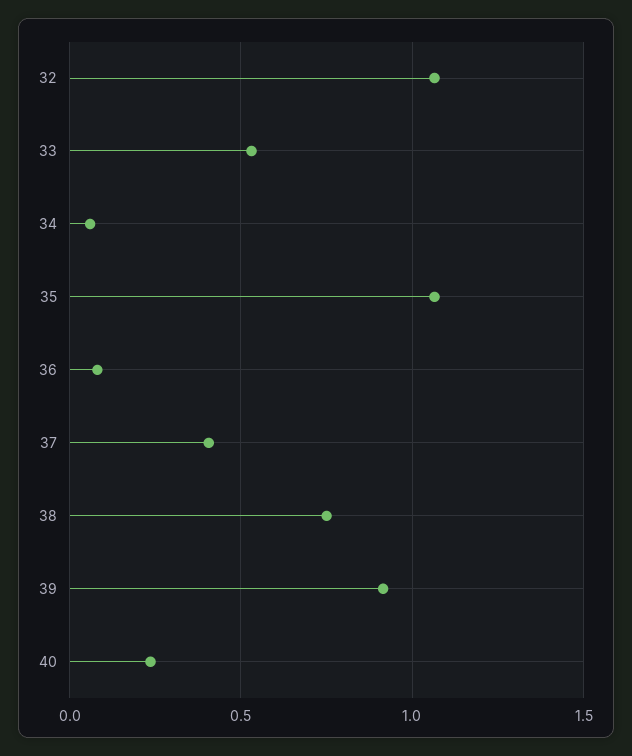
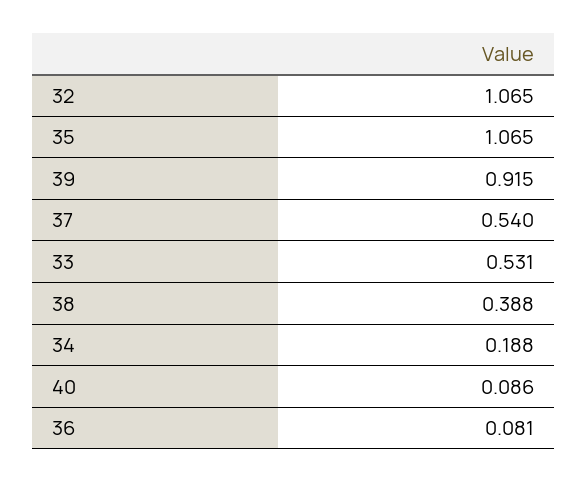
  {
    "32": 1.065,
    "33": 0.531,
-   "34": 0.05,
+   "34": 0.188,
    "35": 1.065,
    "36": 0.081,
-   "37": 0.4,
+   "37": 0.54,
-   "38": 0.75,
+   "38": 0.388,
    "39": 0.915,
-   "40": 0.25
+   "40": 0.086
  }

